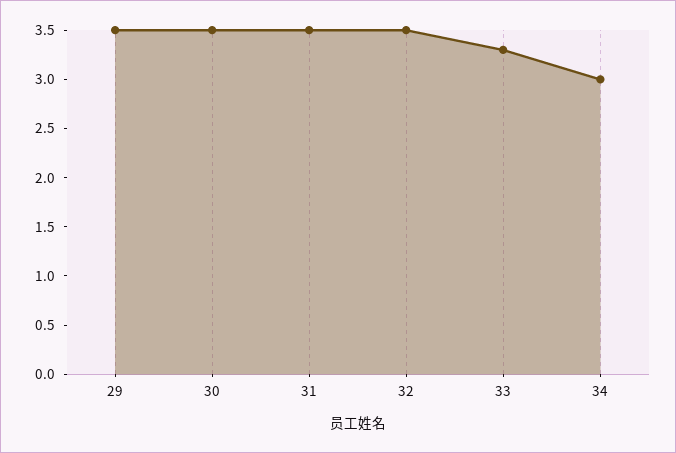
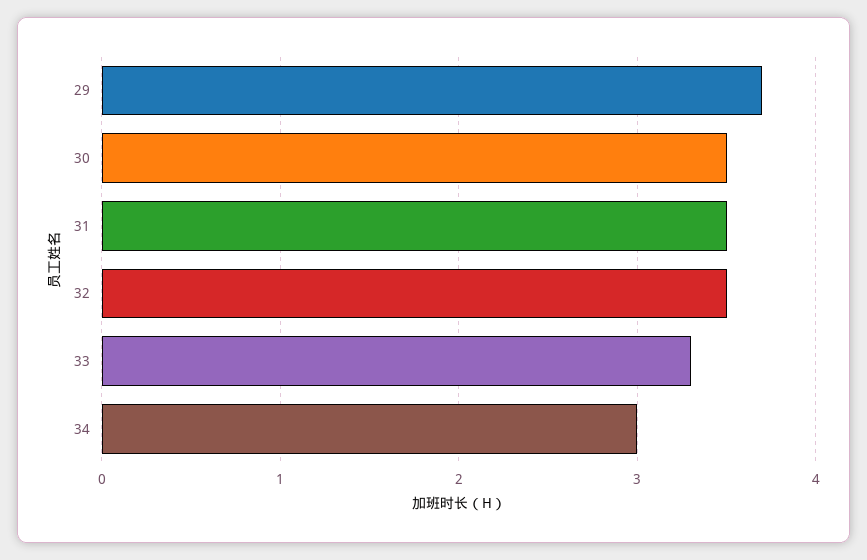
  {
-   "29": 3.5,
+   "29": 3.7,
    "30": 3.5,
    "31": 3.5,
    "32": 3.5,
    "33": 3.3,
    "34": 3
  }

